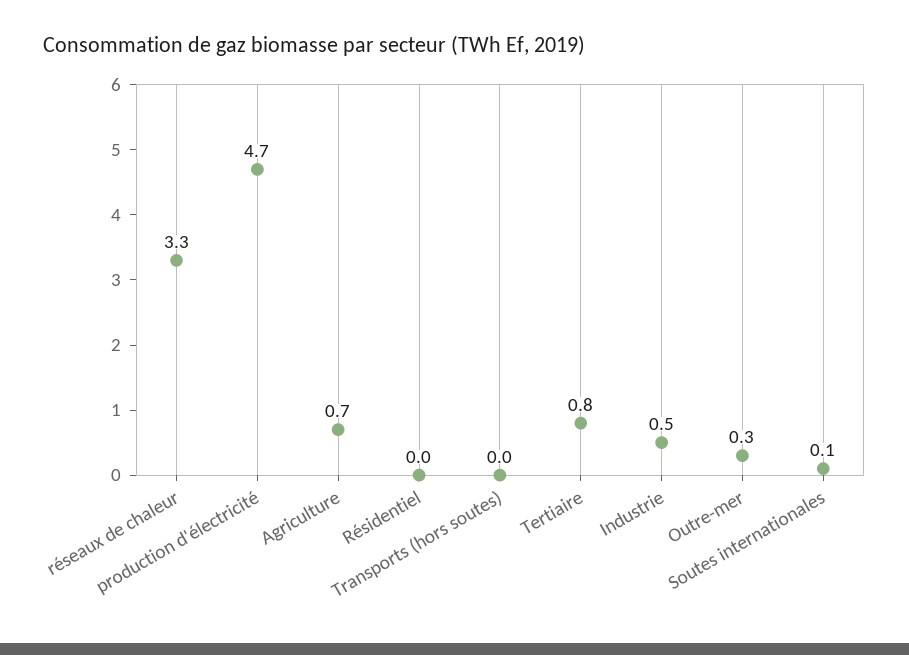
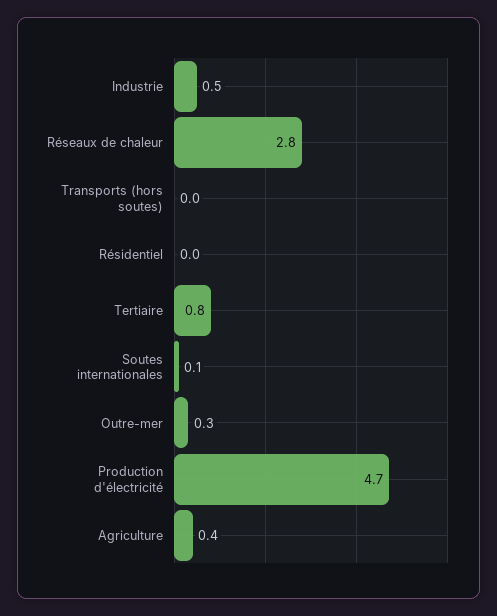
  {
-   "réseaux de chaleur": 3.3,
+   "réseaux de chaleur": 2.8,
    "production d'électricité": 4.7,
-   "Agriculture": 0.7,
+   "Agriculture": 0.4,
    "Résidentiel": 0,
    "Transports (hors soutes)": 0,
    "Tertiaire": 0.8,
    "Industrie": 0.5,
    "Outre-mer": 0.3,
    "Soutes internationales": 0.1
  }

